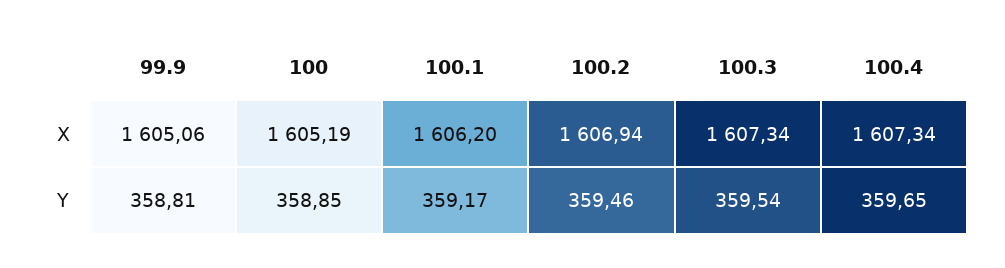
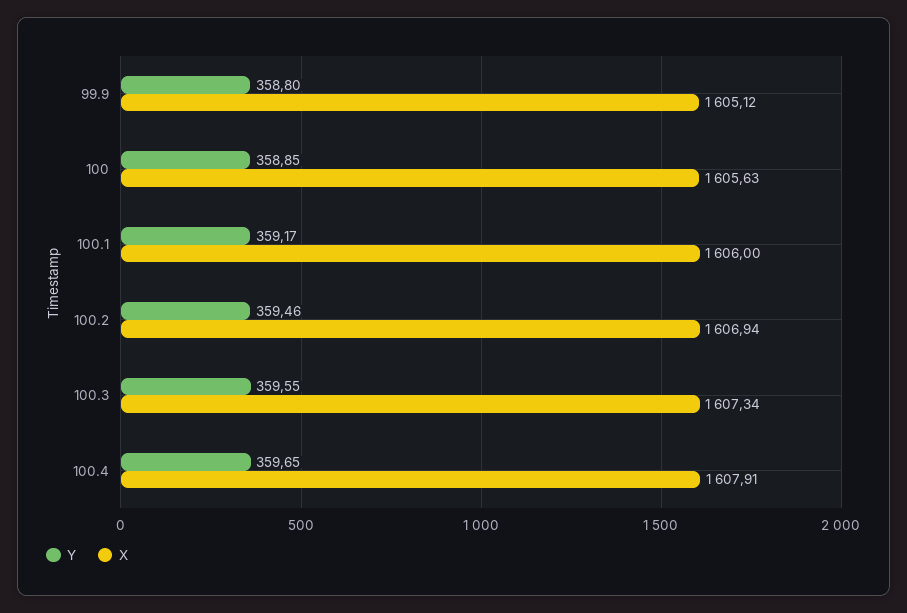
  {
    "X": {
-     "99.9": 1605.06,
+     "99.9": 1605.12,
-     "100": 1605.19,
+     "100": 1605.63,
-     "100.1": 1606.2,
+     "100.1": 1606,
      "100.2": 1606.94,
      "100.3": 1607.34,
-     "100.4": 1607.34
+     "100.4": 1607.91
    },
    "Y": {
-     "99.9": 358.81,
+     "99.9": 358.8,
      "100": 358.85,
      "100.1": 359.17,
      "100.2": 359.46,
-     "100.3": 359.54,
+     "100.3": 359.55,
      "100.4": 359.65
    }
  }

